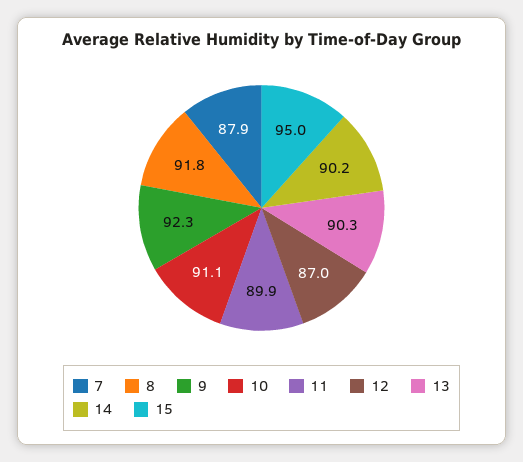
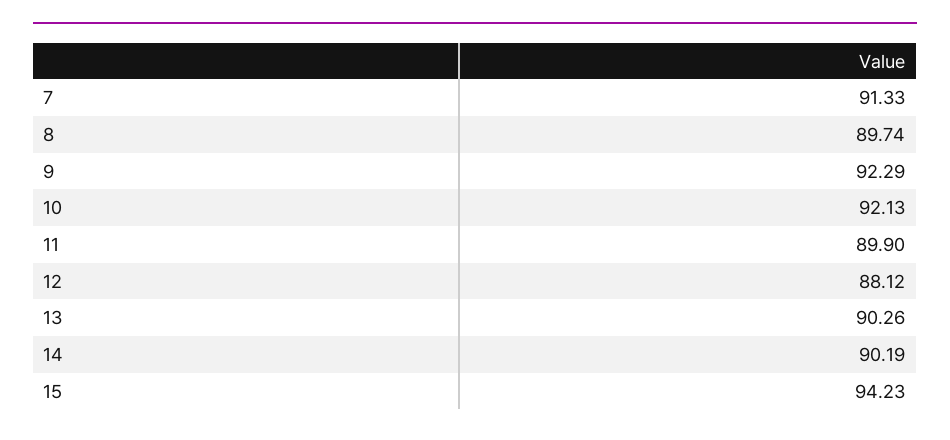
  {
-   "7": 87.9,
+   "7": 91.33,
-   "8": 91.8,
+   "8": 89.74,
    "9": 92.29,
-   "10": 91.1,
+   "10": 92.13,
    "11": 89.9,
-   "12": 87,
+   "12": 88.12,
    "13": 90.26,
    "14": 90.19,
-   "15": 95
+   "15": 94.23
  }

